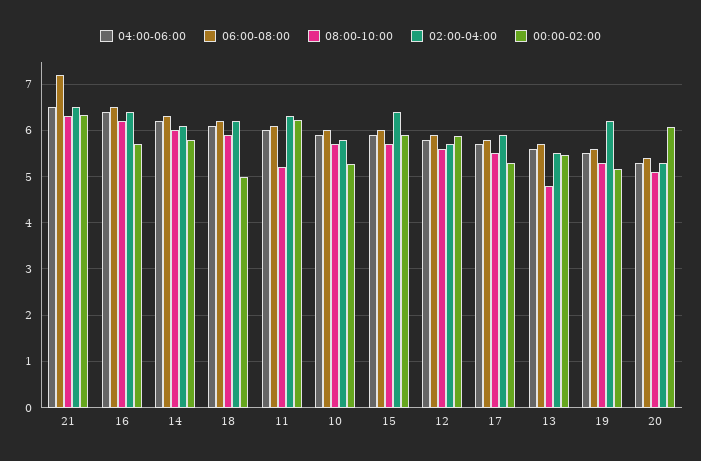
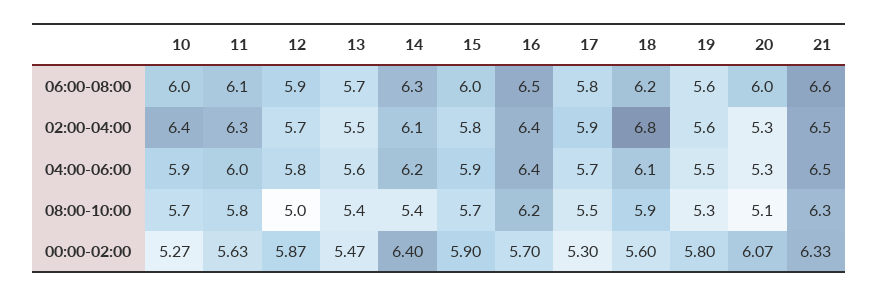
  {
    "04:00-06:00": {
      "21": 6.5,
      "16": 6.4,
      "14": 6.2,
      "18": 6.1,
      "11": 6,
      "10": 5.9,
      "15": 5.9,
      "12": 5.8,
      "17": 5.7,
      "13": 5.6,
      "19": 5.5,
      "20": 5.3
    },
    "06:00-08:00": {
-     "21": 7.2,
+     "21": 6.6,
      "16": 6.5,
      "14": 6.3,
      "18": 6.2,
      "11": 6.1,
      "10": 6,
      "15": 6,
      "12": 5.9,
      "17": 5.8,
      "13": 5.7,
      "19": 5.6,
-     "20": 5.4
+     "20": 6
    },
    "08:00-10:00": {
      "21": 6.3,
      "16": 6.2,
-     "14": 6,
+     "14": 5.4,
      "18": 5.9,
-     "11": 5.2,
+     "11": 5.8,
      "10": 5.7,
      "15": 5.7,
-     "12": 5.6,
+     "12": 5,
      "17": 5.5,
-     "13": 4.8,
+     "13": 5.4,
      "19": 5.3,
      "20": 5.1
    },
    "02:00-04:00": {
      "21": 6.5,
      "16": 6.4,
      "14": 6.1,
-     "18": 6.2,
+     "18": 6.8,
      "11": 6.3,
-     "10": 5.8,
+     "10": 6.4,
-     "15": 6.4,
+     "15": 5.8,
      "12": 5.7,
      "17": 5.9,
      "13": 5.5,
-     "19": 6.2,
+     "19": 5.6,
      "20": 5.3
    },
    "00:00-02:00": {
      "21": 6.33,
      "16": 5.7,
-     "14": 5.8,
+     "14": 6.4,
-     "18": 5,
+     "18": 5.6,
-     "11": 6.2,
+     "11": 5.63,
      "10": 5.27,
      "15": 5.9,
      "12": 5.87,
      "17": 5.3,
      "13": 5.47,
-     "19": 5.2,
+     "19": 5.8,
      "20": 6.07
    }
  }

